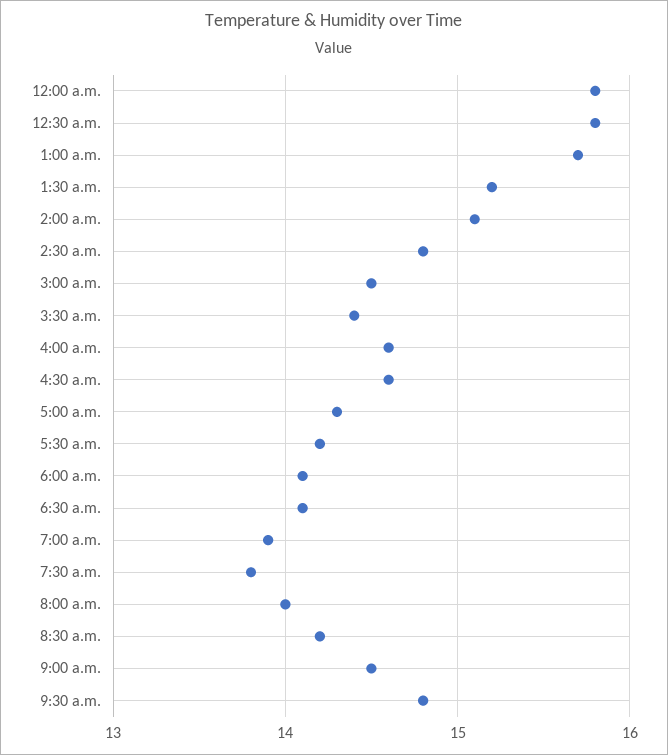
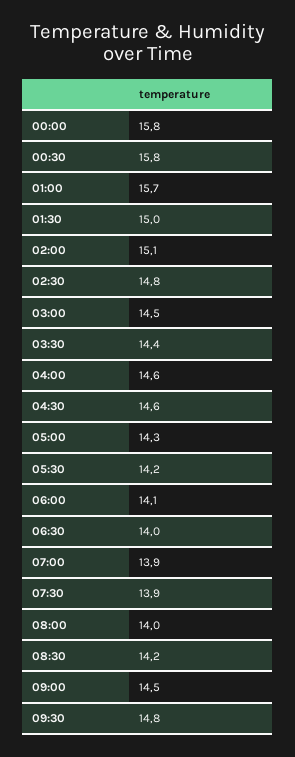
  {
    "12:00 a.m.": 15.8,
    "12:30 a.m.": 15.8,
    "1:00 a.m.": 15.7,
-   "1:30 a.m.": 15.2,
+   "1:30 a.m.": 15,
    "2:00 a.m.": 15.1,
    "2:30 a.m.": 14.8,
    "3:00 a.m.": 14.5,
    "3:30 a.m.": 14.4,
    "4:00 a.m.": 14.6,
    "4:30 a.m.": 14.6,
    "5:00 a.m.": 14.3,
    "5:30 a.m.": 14.2,
    "6:00 a.m.": 14.1,
-   "6:30 a.m.": 14.1,
+   "6:30 a.m.": 14,
    "7:00 a.m.": 13.9,
-   "7:30 a.m.": 13.8,
+   "7:30 a.m.": 13.9,
    "8:00 a.m.": 14,
    "8:30 a.m.": 14.2,
    "9:00 a.m.": 14.5,
    "9:30 a.m.": 14.8
  }

